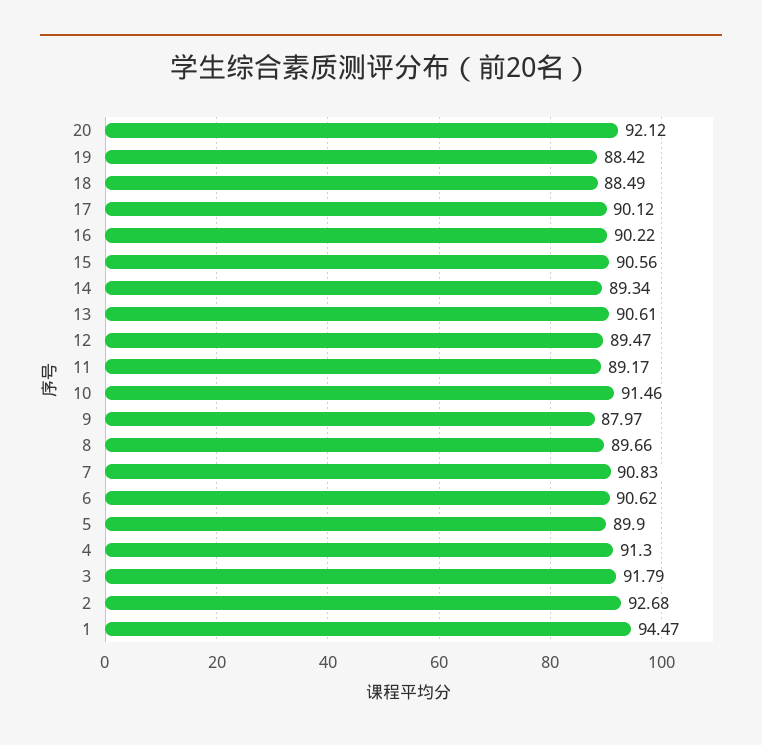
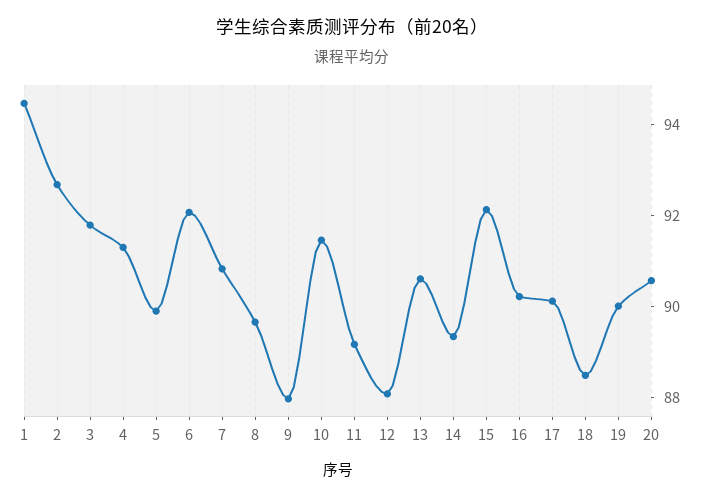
  {
-   "20": 92.12,
+   "20": 90.5,
-   "19": 88.42,
+   "19": 90,
    "18": 88.49,
    "17": 90.12,
    "16": 90.22,
-   "15": 90.56,
+   "15": 92,
    "14": 89.34,
    "13": 90.61,
-   "12": 89.47,
+   "12": 88,
    "11": 89.17,
    "10": 91.46,
    "9": 87.97,
    "8": 89.66,
    "7": 90.83,
-   "6": 90.62,
+   "6": 92,
    "5": 89.9,
    "4": 91.3,
    "3": 91.79,
    "2": 92.68,
    "1": 94.47
  }

